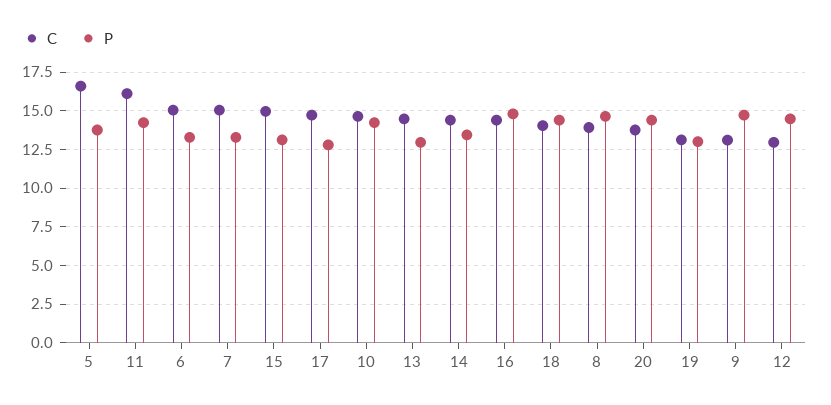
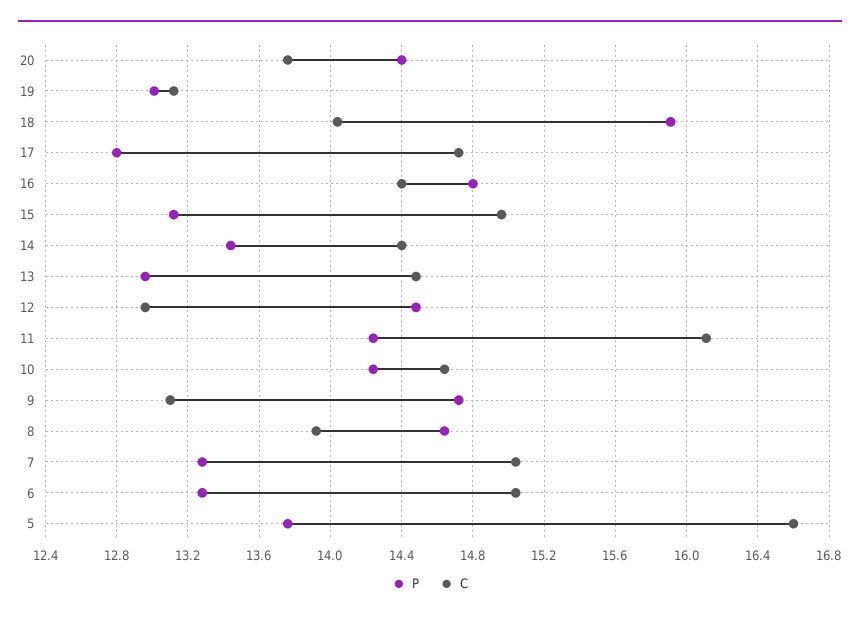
  {
    "C": {
      "5": 16.6,
      "11": 16.1,
      "6": 15.05,
      "7": 15.05,
      "15": 14.95,
      "17": 14.7,
      "10": 14.65,
      "13": 14.5,
      "14": 14.4,
      "16": 14.4,
      "18": 14.05,
      "8": 13.9,
      "20": 13.75,
      "19": 13.1,
      "9": 13.1,
      "12": 12.95
    },
    "P": {
      "5": 13.75,
      "11": 14.25,
      "6": 13.3,
      "7": 13.3,
      "15": 13.1,
      "17": 12.8,
      "10": 14.25,
      "13": 12.95,
      "14": 13.45,
      "16": 14.8,
-     "18": 14.5,
+     "18": 15.9,
      "8": 14.65,
      "20": 14.4,
      "19": 13,
      "9": 14.7,
      "12": 14.5
    }
  }

